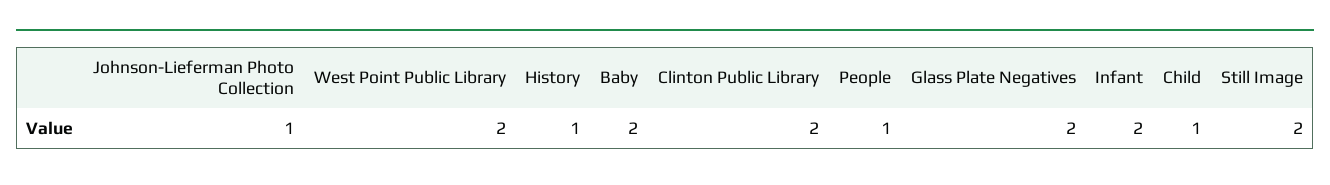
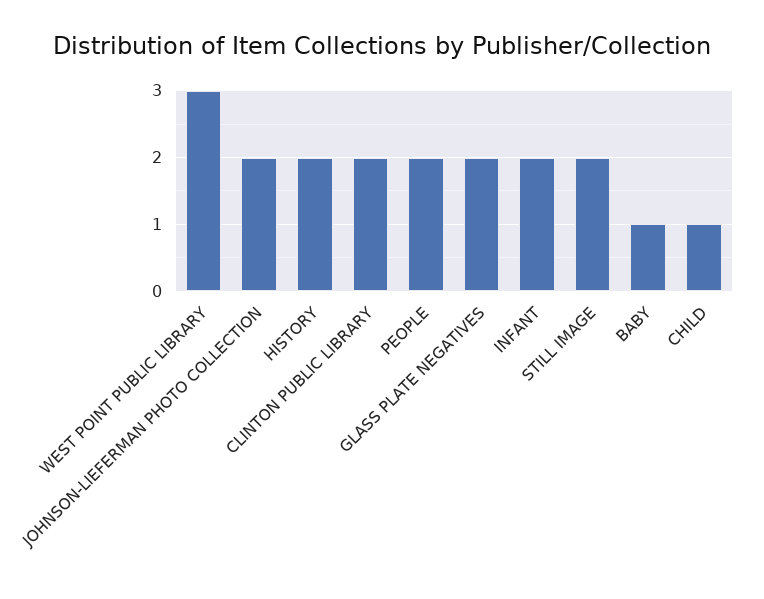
  {
-   "Johnson-Lieferman Photo Collection": 1,
+   "Johnson-Lieferman Photo Collection": 2,
-   "West Point Public Library": 2,
+   "West Point Public Library": 3,
-   "History": 1,
+   "History": 2,
-   "Baby": 2,
+   "Baby": 1,
    "Clinton Public Library": 2,
-   "People": 1,
+   "People": 2,
    "Glass Plate Negatives": 2,
    "Infant": 2,
    "Child": 1,
    "Still Image": 2
  }

